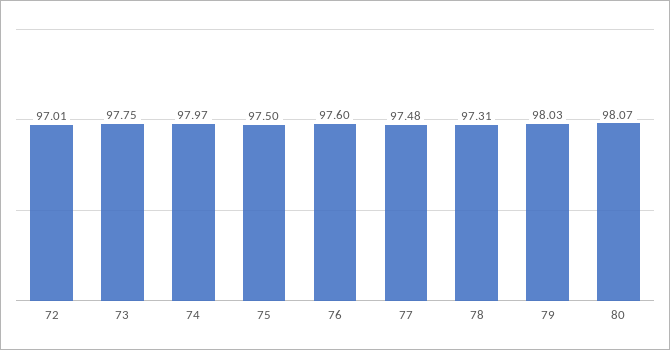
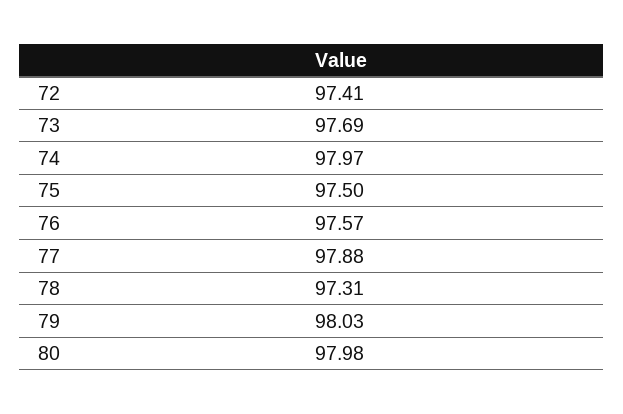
  {
-   "72": 97.01,
+   "72": 97.41,
-   "73": 97.75,
+   "73": 97.69,
    "74": 97.97,
    "75": 97.5,
-   "76": 97.6,
+   "76": 97.57,
-   "77": 97.48,
+   "77": 97.88,
    "78": 97.31,
    "79": 98.03,
-   "80": 98.07
+   "80": 97.98
  }

